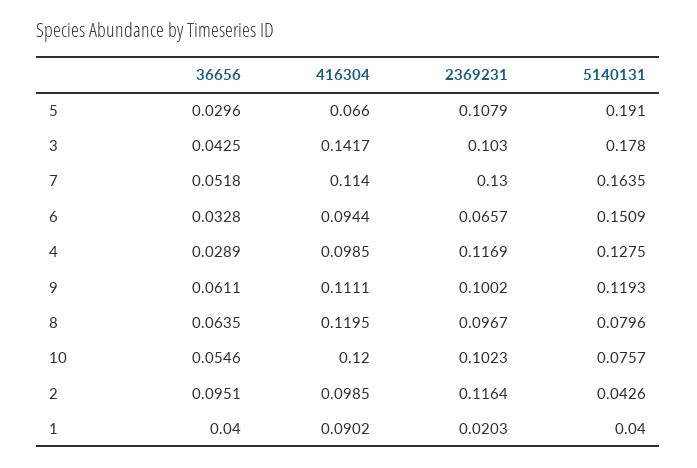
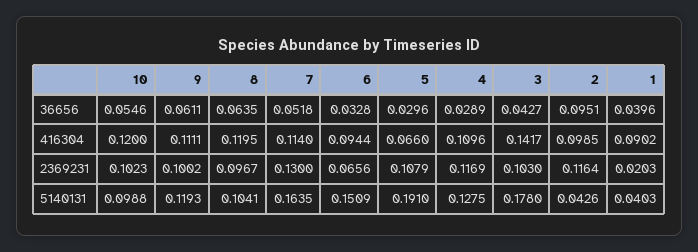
  {
    "36656": {
      "5": 0.0296,
-     "3": 0.0425,
+     "3": 0.0427,
      "7": 0.0518,
      "6": 0.0328,
      "4": 0.0289,
      "9": 0.0611,
      "8": 0.0635,
      "10": 0.0546,
      "2": 0.0951,
-     "1": 0.04
+     "1": 0.0396
    },
    "416304": {
      "5": 0.066,
      "3": 0.1417,
      "7": 0.114,
      "6": 0.0944,
-     "4": 0.0985,
+     "4": 0.1096,
      "9": 0.1111,
      "8": 0.1195,
      "10": 0.12,
      "2": 0.0985,
      "1": 0.0902
    },
    "2369231": {
      "5": 0.1079,
      "3": 0.103,
      "7": 0.13,
-     "6": 0.0657,
+     "6": 0.0656,
      "4": 0.1169,
      "9": 0.1002,
      "8": 0.0967,
      "10": 0.1023,
      "2": 0.1164,
      "1": 0.0203
    },
    "5140131": {
      "5": 0.191,
      "3": 0.178,
      "7": 0.1635,
      "6": 0.1509,
      "4": 0.1275,
      "9": 0.1193,
-     "8": 0.0796,
+     "8": 0.1041,
-     "10": 0.0757,
+     "10": 0.0988,
      "2": 0.0426,
-     "1": 0.04
+     "1": 0.0403
    }
  }

